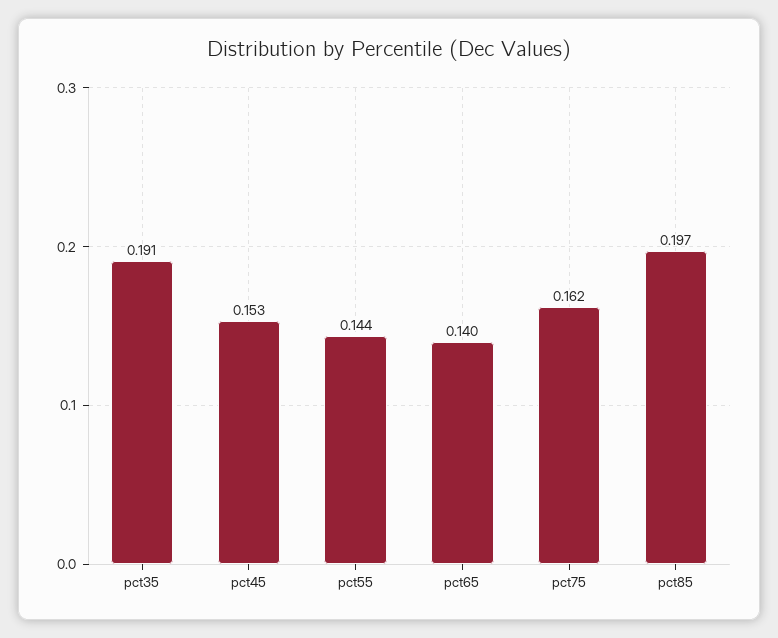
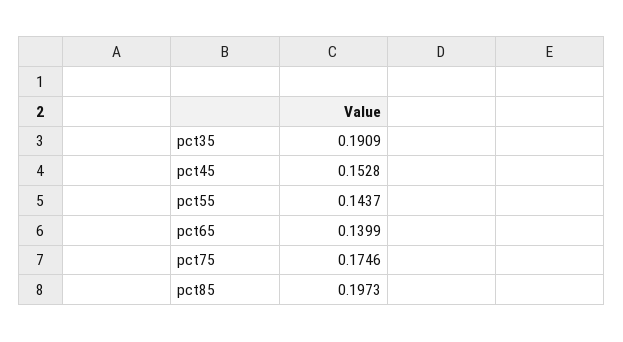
  {
    "pct35": 0.1909,
    "pct45": 0.1528,
    "pct55": 0.1437,
    "pct65": 0.1399,
-   "pct75": 0.162,
+   "pct75": 0.1746,
    "pct85": 0.1973
  }

